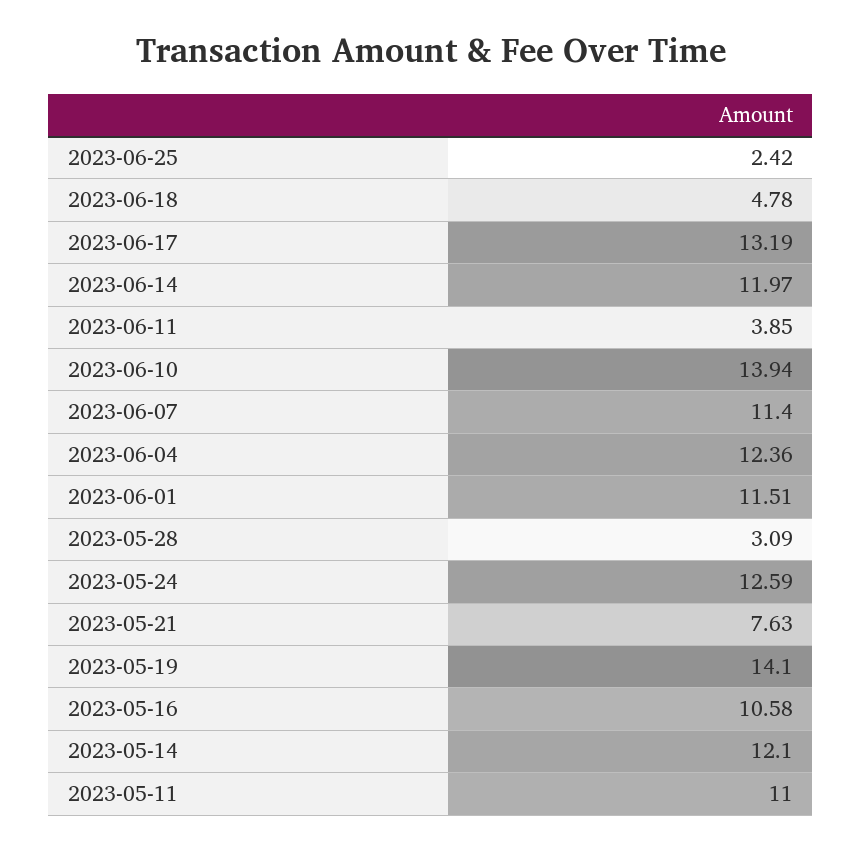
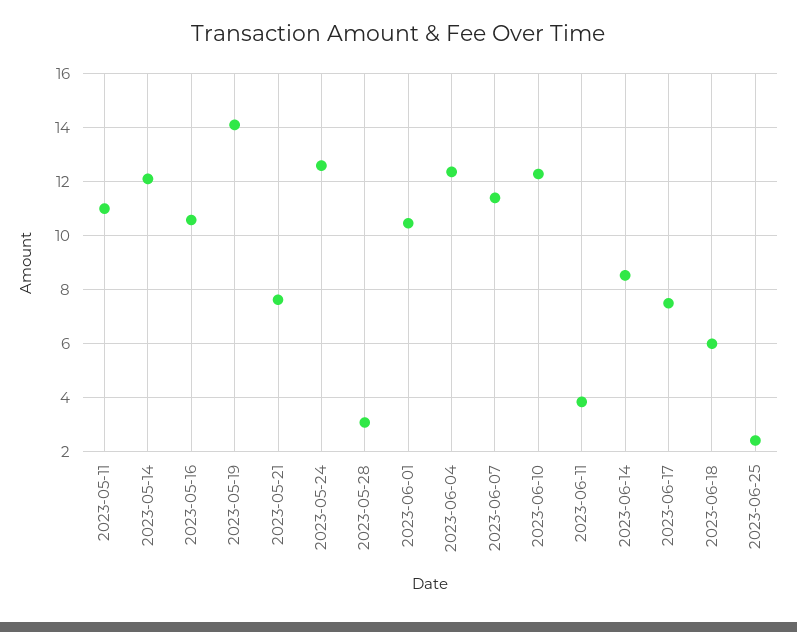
  {
    "2023-06-25": 2.42,
-   "2023-06-18": 4.78,
+   "2023-06-18": 6,
-   "2023-06-17": 13.19,
+   "2023-06-17": 7.5,
-   "2023-06-14": 11.97,
+   "2023-06-14": 8.5,
    "2023-06-11": 3.85,
-   "2023-06-10": 13.94,
+   "2023-06-10": 12.25,
    "2023-06-07": 11.4,
    "2023-06-04": 12.36,
-   "2023-06-01": 11.51,
+   "2023-06-01": 10.5,
    "2023-05-28": 3.09,
    "2023-05-24": 12.59,
    "2023-05-21": 7.63,
    "2023-05-19": 14.1,
    "2023-05-16": 10.58,
    "2023-05-14": 12.1,
    "2023-05-11": 11
  }

